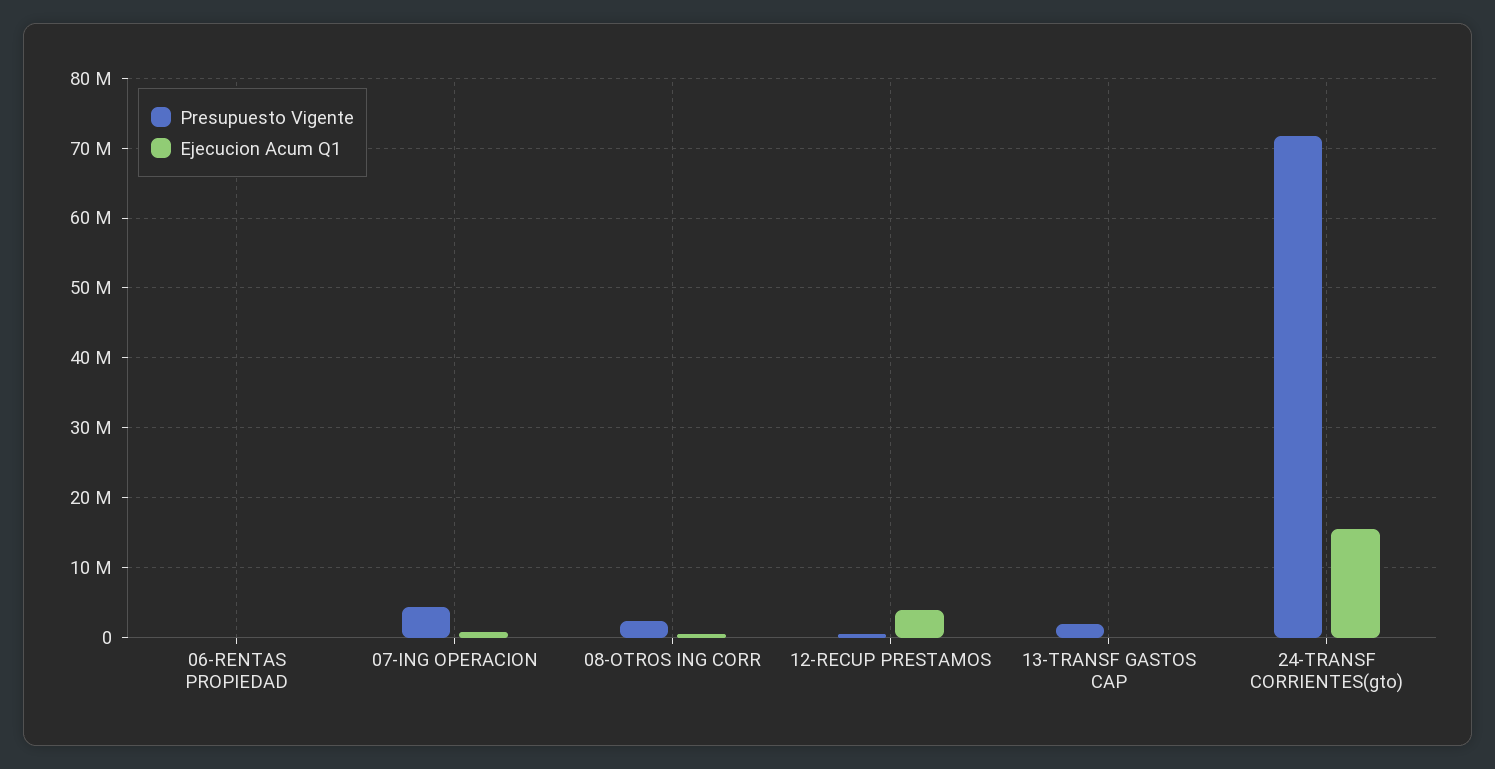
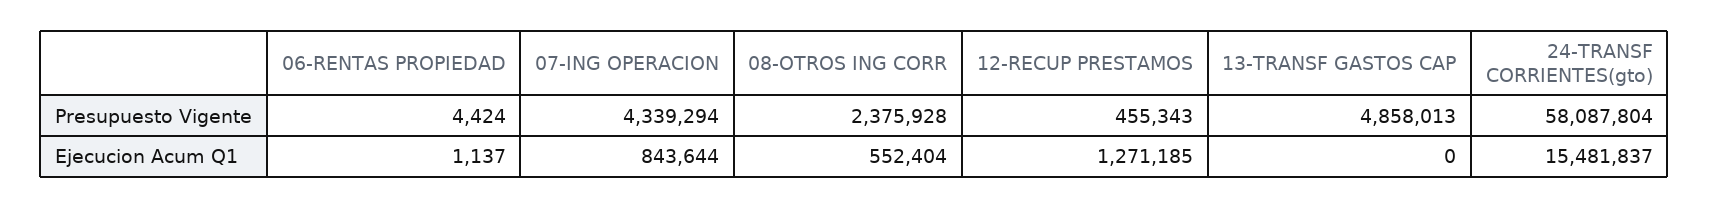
  {
    "Presupuesto Vigente": {
      "06-RENTAS PROPIEDAD": 4424,
      "07-ING OPERACION": 4339294,
      "08-OTROS ING CORR": 2375928,
      "12-RECUP PRESTAMOS": 455343,
-     "13-TRANSF GASTOS CAP": 2000000,
+     "13-TRANSF GASTOS CAP": 4858013,
-     "24-TRANSF CORRIENTES(gto)": 72000000
+     "24-TRANSF CORRIENTES(gto)": 58087804
    },
    "Ejecucion Acum Q1": {
      "06-RENTAS PROPIEDAD": 1137,
      "07-ING OPERACION": 843644,
      "08-OTROS ING CORR": 552404,
-     "12-RECUP PRESTAMOS": 4000000,
+     "12-RECUP PRESTAMOS": 1271185,
      "13-TRANSF GASTOS CAP": 0,
      "24-TRANSF CORRIENTES(gto)": 15481837
    }
  }

